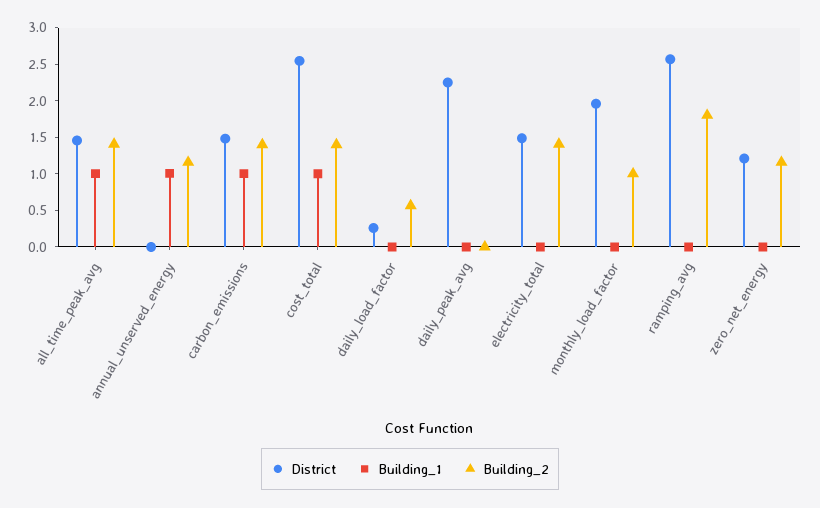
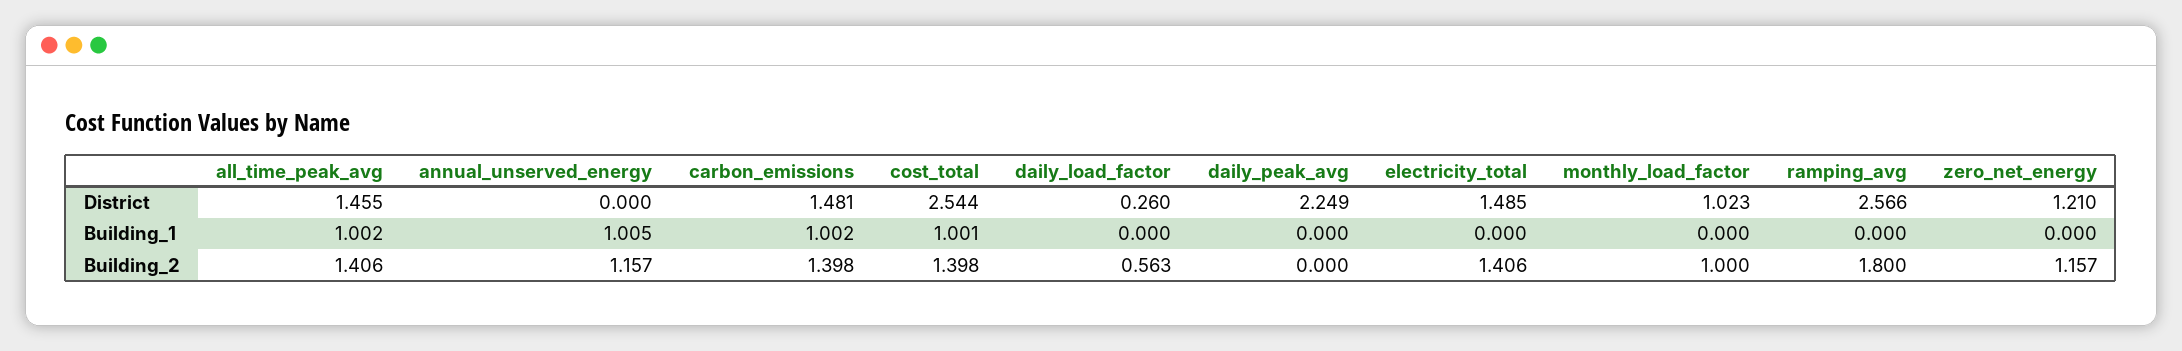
  {
    "District": {
      "all_time_peak_avg": 1.455,
      "annual_unserved_energy": 0,
      "carbon_emissions": 1.481,
      "cost_total": 2.544,
      "daily_load_factor": 0.26,
      "daily_peak_avg": 2.249,
      "electricity_total": 1.485,
-     "monthly_load_factor": 2,
+     "monthly_load_factor": 1.023,
      "ramping_avg": 2.566,
      "zero_net_energy": 1.21
    },
    "Building_1": {
      "all_time_peak_avg": 1.002,
      "annual_unserved_energy": 1.005,
      "carbon_emissions": 1.002,
      "cost_total": 1.001,
      "daily_load_factor": 0,
      "daily_peak_avg": 0,
      "electricity_total": 0,
      "monthly_load_factor": 0,
      "ramping_avg": 0,
      "zero_net_energy": 0
    },
    "Building_2": {
      "all_time_peak_avg": 1.406,
      "annual_unserved_energy": 1.157,
      "carbon_emissions": 1.398,
      "cost_total": 1.398,
      "daily_load_factor": 0.563,
      "daily_peak_avg": 0,
      "electricity_total": 1.406,
      "monthly_load_factor": 1,
      "ramping_avg": 1.8,
      "zero_net_energy": 1.157
    }
  }

